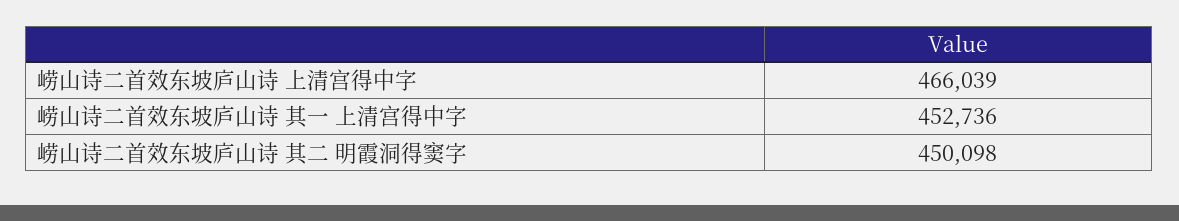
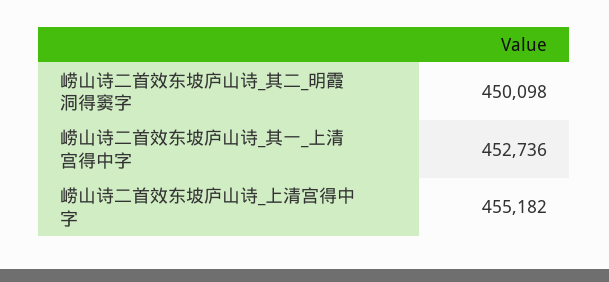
  {
-   "崂山诗二首效东坡庐山诗 上清宫得中字": 466039,
+   "崂山诗二首效东坡庐山诗 上清宫得中字": 455182,
    "崂山诗二首效东坡庐山诗 其一 上清宫得中字": 452736,
    "崂山诗二首效东坡庐山诗 其二 明霞洞得窦字": 450098
  }

